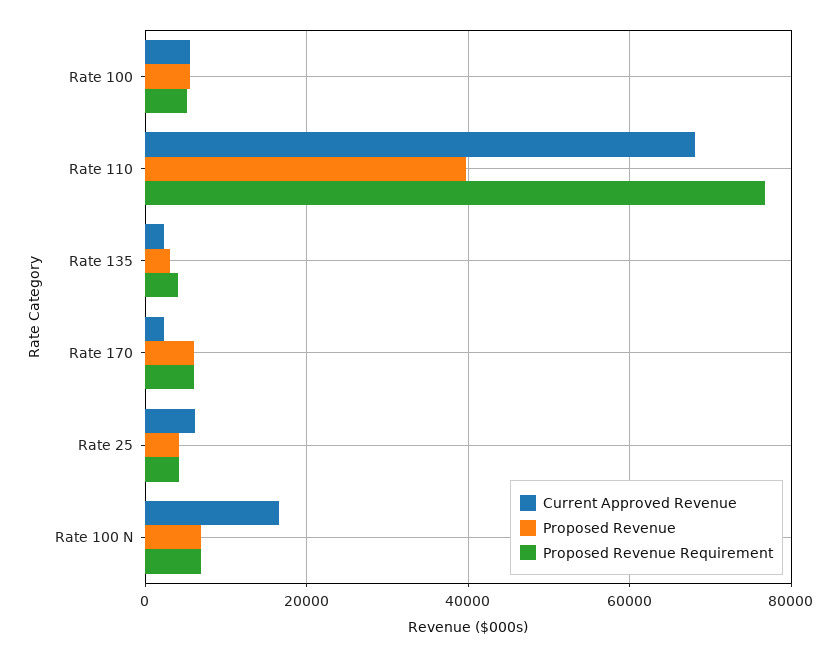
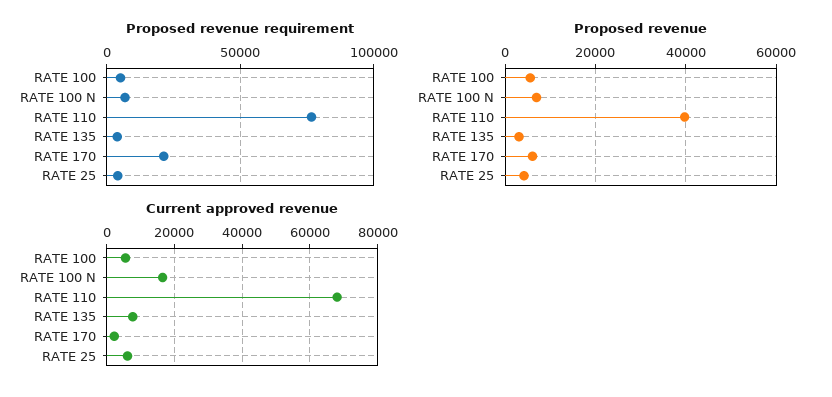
  {
    "Current Approved Revenue": {
      "Rate 100": 6000,
      "Rate 110": 68000,
-     "Rate 135": 2000,
+     "Rate 135": 8000,
      "Rate 170": 2000,
      "Rate 25": 6000,
      "Rate 100 N": 16000
    },
    "Proposed Revenue": {
      "Rate 100": 6000,
      "Rate 110": 40000,
      "Rate 135": 4000,
      "Rate 170": 6000,
      "Rate 25": 4000,
      "Rate 100 N": 6000
    },
    "Proposed Revenue Requirement": {
      "Rate 100": 6000,
      "Rate 110": 76000,
      "Rate 135": 4000,
-     "Rate 170": 6000,
+     "Rate 170": 20000,
      "Rate 25": 4000,
      "Rate 100 N": 6000
    }
  }

